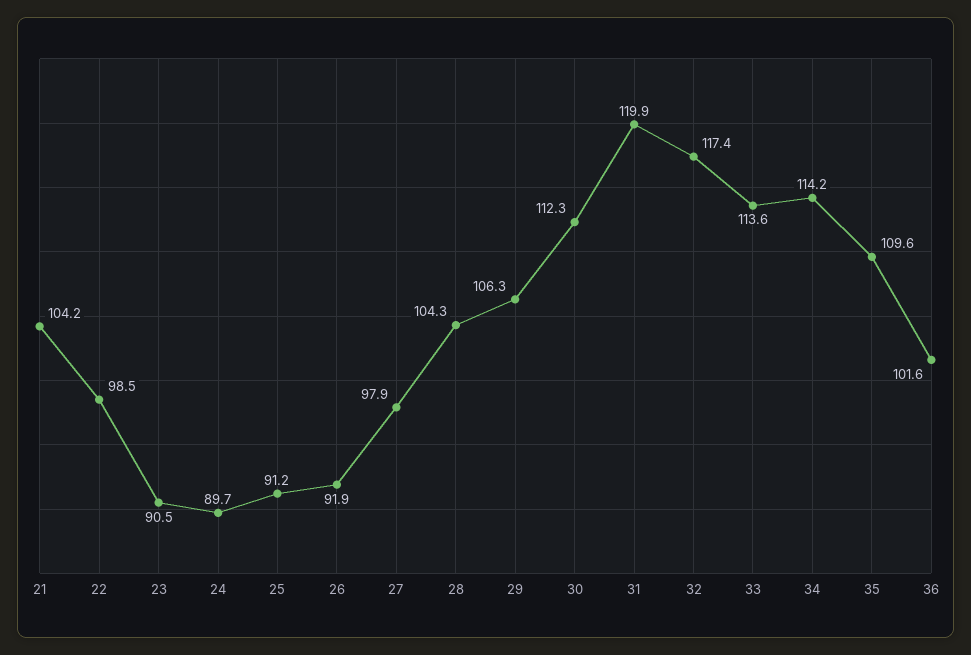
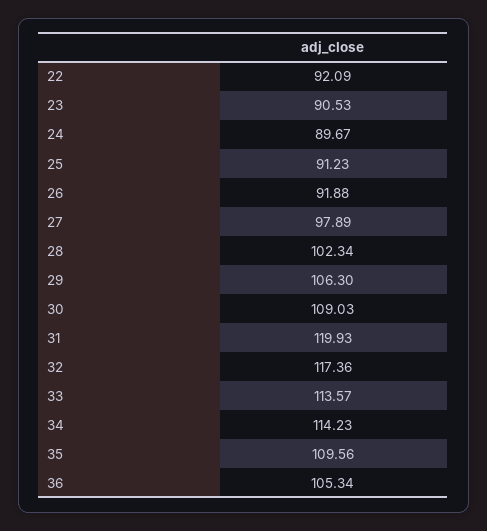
  {
-   "21": 104.2,
-   "22": 98.5,
+   "22": 92.09,
    "23": 90.53,
    "24": 89.67,
    "25": 91.23,
    "26": 91.88,
    "27": 97.89,
-   "28": 104.3,
+   "28": 102.34,
    "29": 106.3,
-   "30": 112.3,
+   "30": 109.03,
    "31": 119.93,
    "32": 117.36,
    "33": 113.57,
    "34": 114.23,
    "35": 109.56,
-   "36": 101.6
+   "36": 105.34
  }

